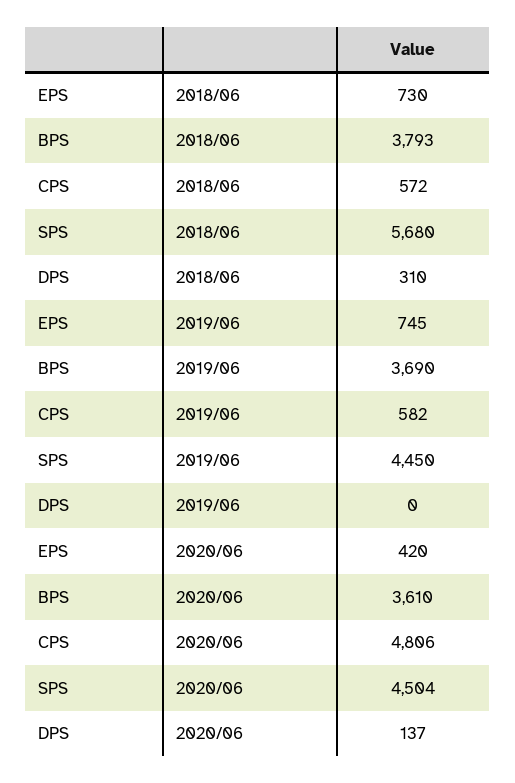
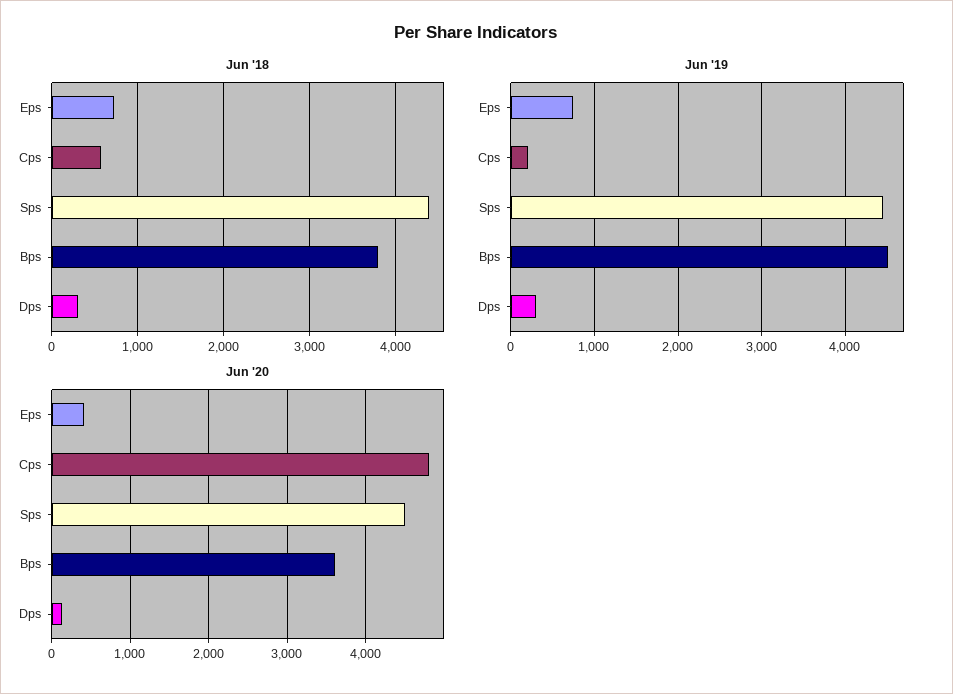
  {
    "2018/06": {
      "EPS": 730,
      "BPS": 3793,
      "CPS": 572,
-     "SPS": 5680,
+     "SPS": 4400,
      "DPS": 310
    },
    "2019/06": {
      "EPS": 745,
-     "BPS": 3690,
+     "BPS": 4500,
-     "CPS": 582,
+     "CPS": 200,
      "SPS": 4450,
-     "DPS": 0
+     "DPS": 300
    },
    "2020/06": {
      "EPS": 420,
      "BPS": 3610,
      "CPS": 4806,
      "SPS": 4504,
      "DPS": 137
    }
  }

